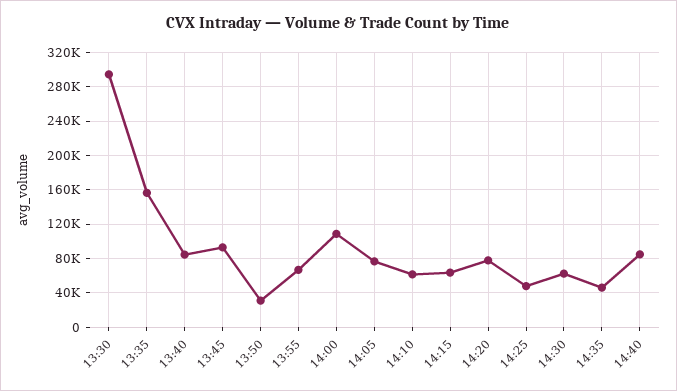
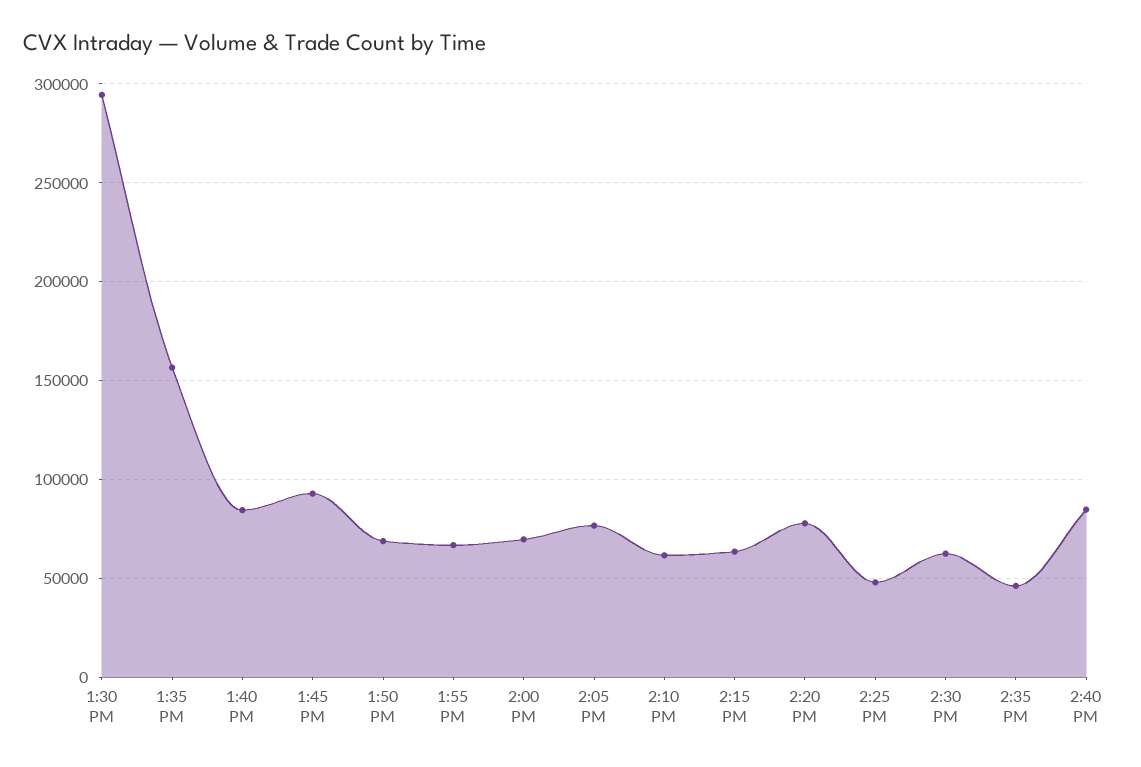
  {
    "13:30": 295000,
    "13:35": 155000,
    "13:40": 85000,
    "13:45": 95000,
-   "13:50": 30000,
+   "13:50": 70000,
    "13:55": 65000,
-   "14:00": 110000,
+   "14:00": 70000,
    "14:05": 75000,
    "14:10": 60000,
    "14:15": 65000,
    "14:20": 80000,
    "14:25": 50000,
    "14:30": 65000,
    "14:35": 45000,
    "14:40": 85000
  }

